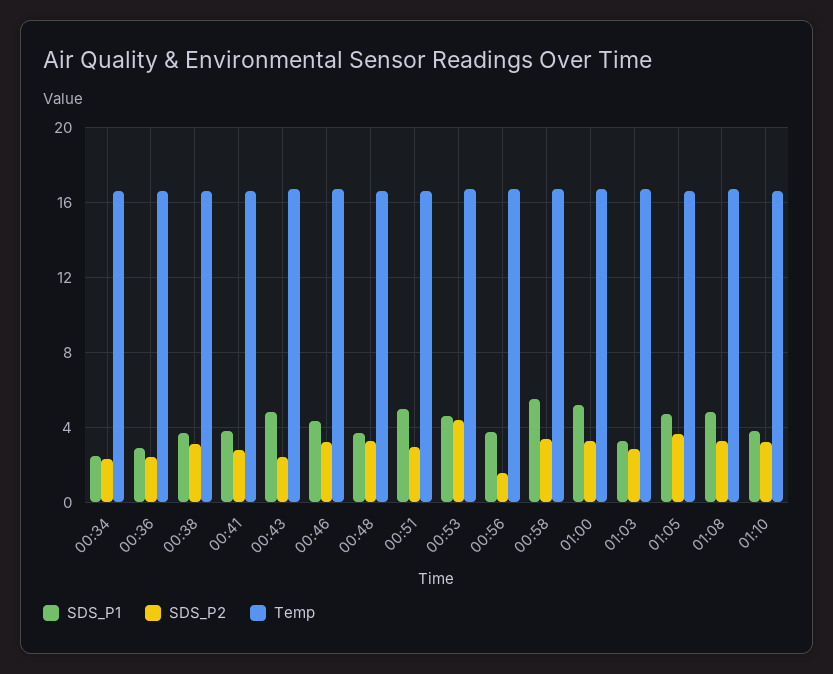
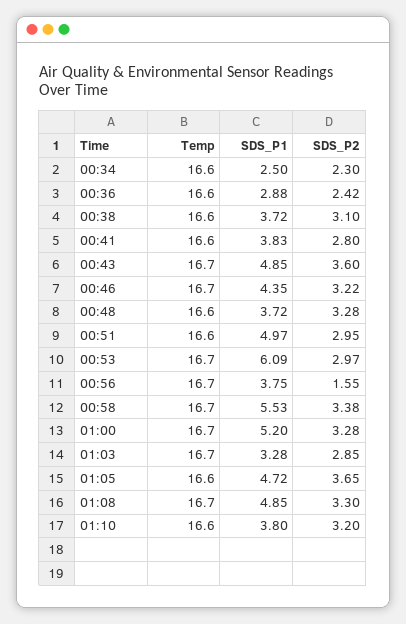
  {
    "SDS_P1": {
      "00:34": 2.5,
      "00:36": 2.88,
      "00:38": 3.72,
      "00:41": 3.83,
      "00:43": 4.85,
      "00:46": 4.35,
      "00:48": 3.72,
      "00:51": 4.97,
-     "00:53": 4.5,
+     "00:53": 6.09,
      "00:56": 3.75,
      "00:58": 5.53,
      "01:00": 5.2,
      "01:03": 3.28,
      "01:05": 4.72,
      "01:08": 4.85,
      "01:10": 3.8
    },
    "SDS_P2": {
      "00:34": 2.3,
      "00:36": 2.42,
      "00:38": 3.1,
      "00:41": 2.8,
-     "00:43": 2.5,
+     "00:43": 3.6,
      "00:46": 3.22,
      "00:48": 3.28,
      "00:51": 2.95,
-     "00:53": 4.5,
+     "00:53": 2.97,
      "00:56": 1.55,
      "00:58": 3.38,
      "01:00": 3.28,
      "01:03": 2.85,
      "01:05": 3.65,
      "01:08": 3.3,
      "01:10": 3.2
    },
    "Temp": {
      "00:34": 16.6,
      "00:36": 16.6,
      "00:38": 16.6,
      "00:41": 16.6,
      "00:43": 16.7,
      "00:46": 16.7,
      "00:48": 16.6,
      "00:51": 16.6,
      "00:53": 16.7,
      "00:56": 16.7,
      "00:58": 16.7,
      "01:00": 16.7,
      "01:03": 16.7,
      "01:05": 16.6,
      "01:08": 16.7,
      "01:10": 16.6
    }
  }

